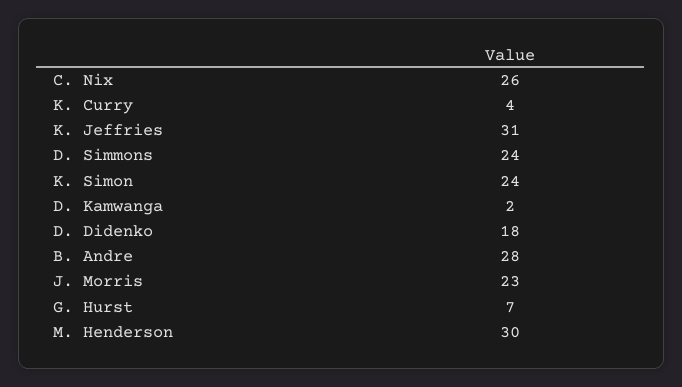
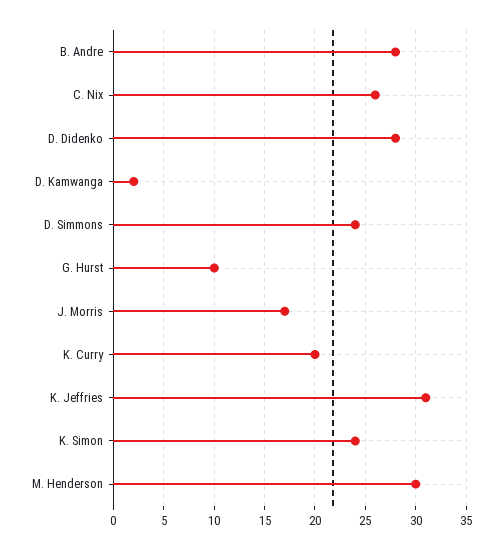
  {
    "C. Nix": 26,
-   "K. Curry": 4,
+   "K. Curry": 20,
    "K. Jeffries": 31,
    "D. Simmons": 24,
    "K. Simon": 24,
    "D. Kamwanga": 2,
-   "D. Didenko": 18,
+   "D. Didenko": 28,
    "B. Andre": 28,
-   "J. Morris": 23,
+   "J. Morris": 17,
-   "G. Hurst": 7,
+   "G. Hurst": 10,
    "M. Henderson": 30
  }

